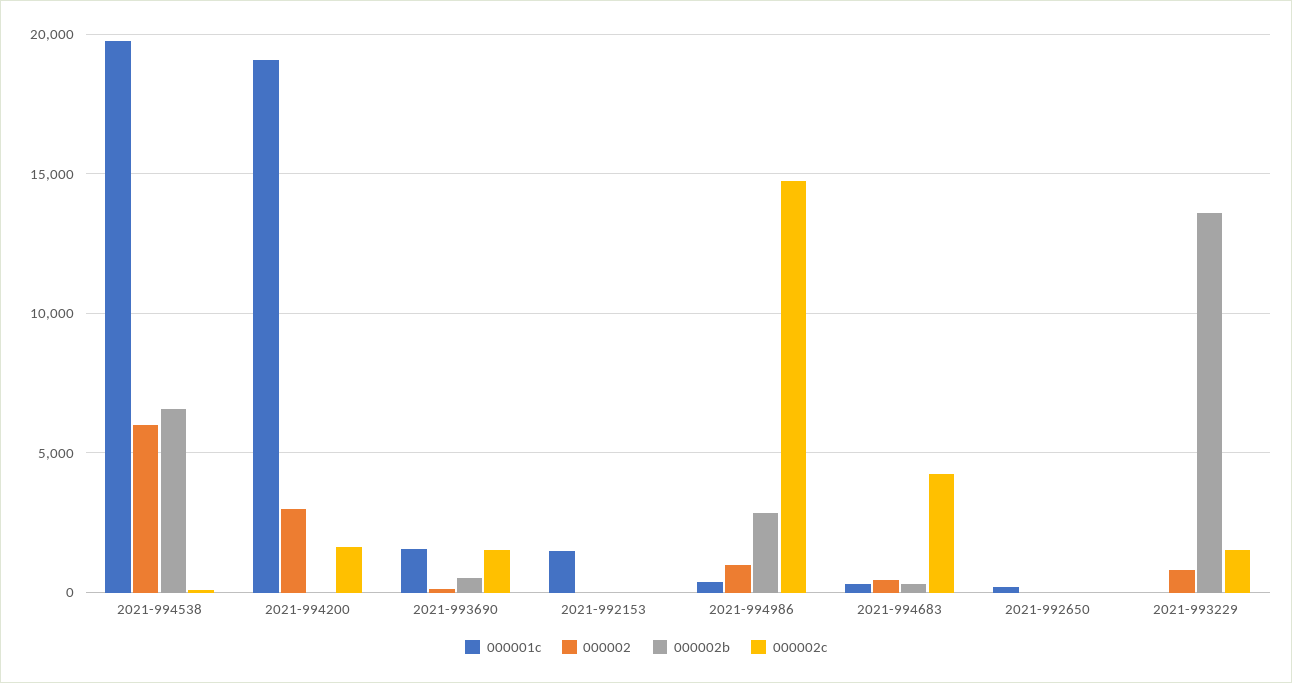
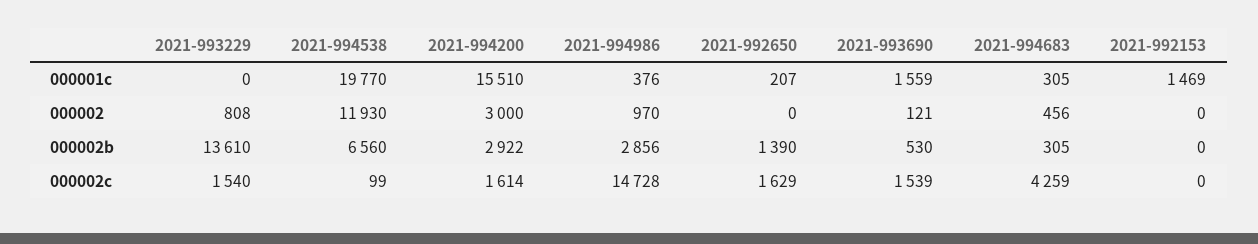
  {
    "000001c": {
      "2021-994538": 19770,
-     "2021-994200": 19000,
+     "2021-994200": 15510,
      "2021-993690": 1559,
      "2021-992153": 1469,
      "2021-994986": 376,
      "2021-994683": 305,
      "2021-992650": 207,
      "2021-993229": 0
    },
    "000002": {
-     "2021-994538": 6000,
+     "2021-994538": 11930,
      "2021-994200": 3000,
      "2021-993690": 121,
      "2021-992153": 0,
      "2021-994986": 970,
      "2021-994683": 456,
      "2021-992650": 0,
      "2021-993229": 808
    },
    "000002b": {
      "2021-994538": 6560,
-     "2021-994200": 0,
+     "2021-994200": 2922,
      "2021-993690": 530,
      "2021-992153": 0,
      "2021-994986": 2856,
      "2021-994683": 305,
-     "2021-992650": 0,
+     "2021-992650": 1390,
      "2021-993229": 13610
    },
    "000002c": {
      "2021-994538": 99,
      "2021-994200": 1614,
      "2021-993690": 1539,
      "2021-992153": 0,
      "2021-994986": 14728,
      "2021-994683": 4259,
-     "2021-992650": 0,
+     "2021-992650": 1629,
      "2021-993229": 1540
    }
  }

